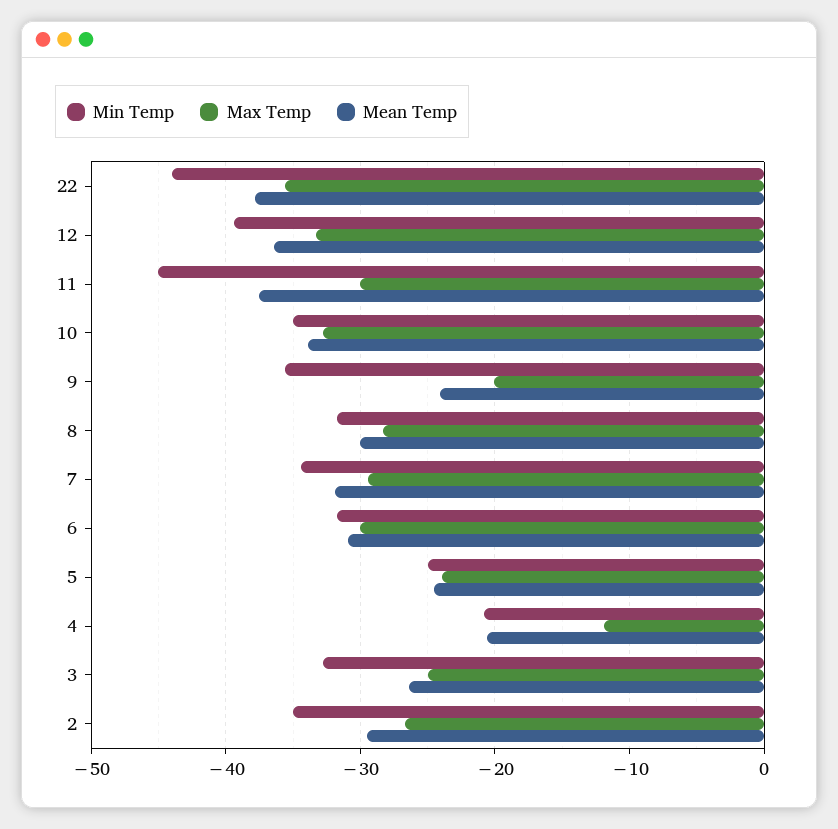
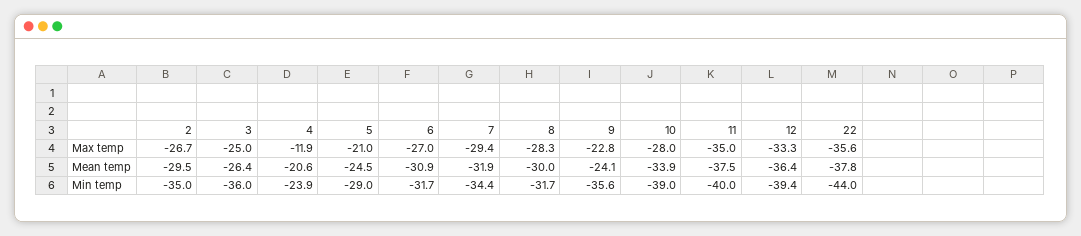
  {
    "Min Temp": {
      "22": -44,
      "12": -39.4,
-     "11": -45,
+     "11": -40,
-     "10": -35,
+     "10": -39,
      "9": -35.6,
      "8": -31.7,
      "7": -34.4,
      "6": -31.7,
-     "5": -25,
+     "5": -29,
-     "4": -21,
+     "4": -23.9,
-     "3": -33,
+     "3": -36,
      "2": -35
    },
    "Max Temp": {
      "22": -35.6,
      "12": -33.3,
-     "11": -30,
+     "11": -35,
-     "10": -33,
+     "10": -28,
-     "9": -20,
+     "9": -22.8,
      "8": -28.3,
      "7": -29.4,
-     "6": -30,
+     "6": -27,
-     "5": -24,
+     "5": -21,
      "4": -11.9,
      "3": -25,
      "2": -26.7
    },
    "Mean Temp": {
      "22": -37.8,
      "12": -36.4,
      "11": -37.5,
      "10": -33.9,
      "9": -24.1,
      "8": -30,
      "7": -31.9,
      "6": -30.9,
      "5": -24.5,
      "4": -20.6,
      "3": -26.4,
      "2": -29.5
    }
  }

